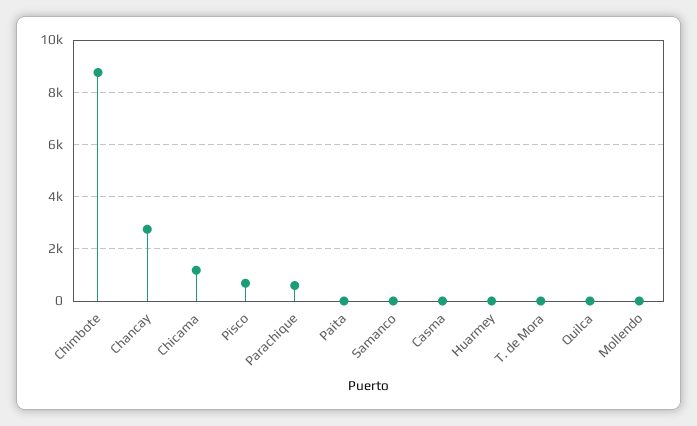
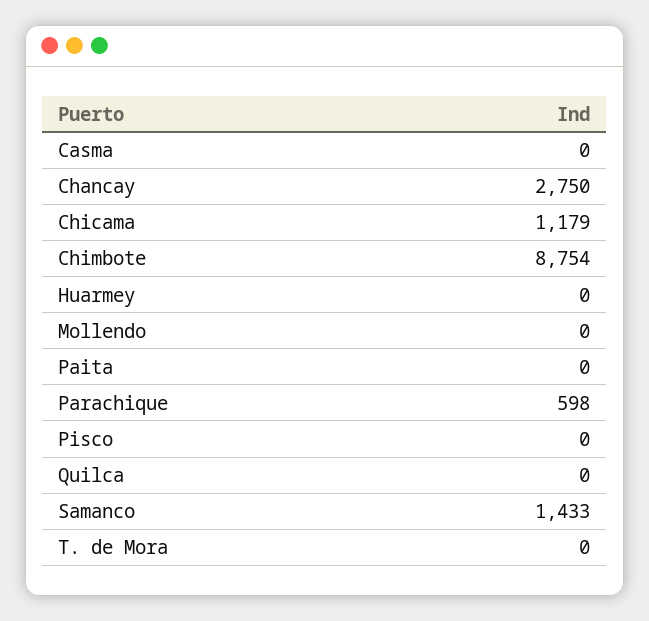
  {
    "Chimbote": 8754,
    "Chancay": 2750,
    "Chicama": 1179,
-   "Pisco": 750,
+   "Pisco": 0,
    "Parachique": 598,
    "Paita": 0,
-   "Samanco": 0,
+   "Samanco": 1433,
    "Casma": 0,
    "Huarmey": 0,
    "T. de Mora": 0,
    "Quilca": 0,
    "Mollendo": 0
  }

